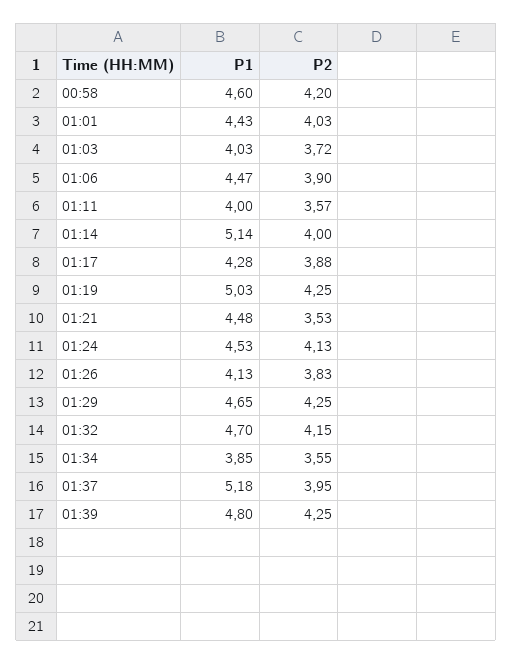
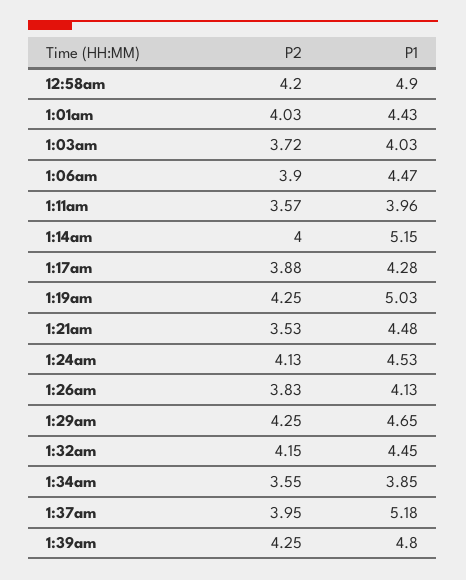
  {
    "P1": {
-     "00:58": 4.6,
+     "00:58": 4.9,
      "01:01": 4.43,
      "01:03": 4.03,
      "01:06": 4.47,
-     "01:11": 4,
+     "01:11": 3.96,
-     "01:14": 5.14,
+     "01:14": 5.15,
      "01:17": 4.28,
      "01:19": 5.03,
      "01:21": 4.48,
      "01:24": 4.53,
      "01:26": 4.13,
      "01:29": 4.65,
-     "01:32": 4.7,
+     "01:32": 4.45,
      "01:34": 3.85,
      "01:37": 5.18,
      "01:39": 4.8
    },
    "P2": {
      "00:58": 4.2,
      "01:01": 4.03,
      "01:03": 3.72,
      "01:06": 3.9,
      "01:11": 3.57,
      "01:14": 4,
      "01:17": 3.88,
      "01:19": 4.25,
      "01:21": 3.53,
      "01:24": 4.13,
      "01:26": 3.83,
      "01:29": 4.25,
      "01:32": 4.15,
      "01:34": 3.55,
      "01:37": 3.95,
      "01:39": 4.25
    }
  }

